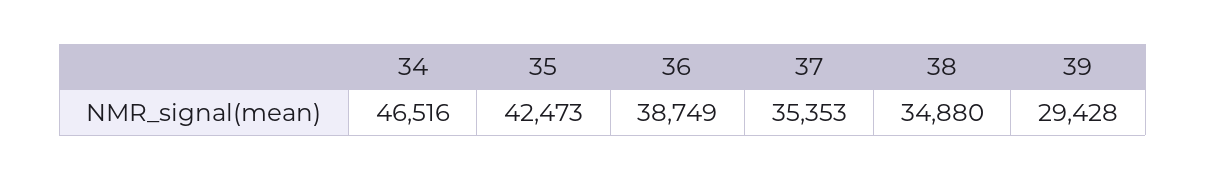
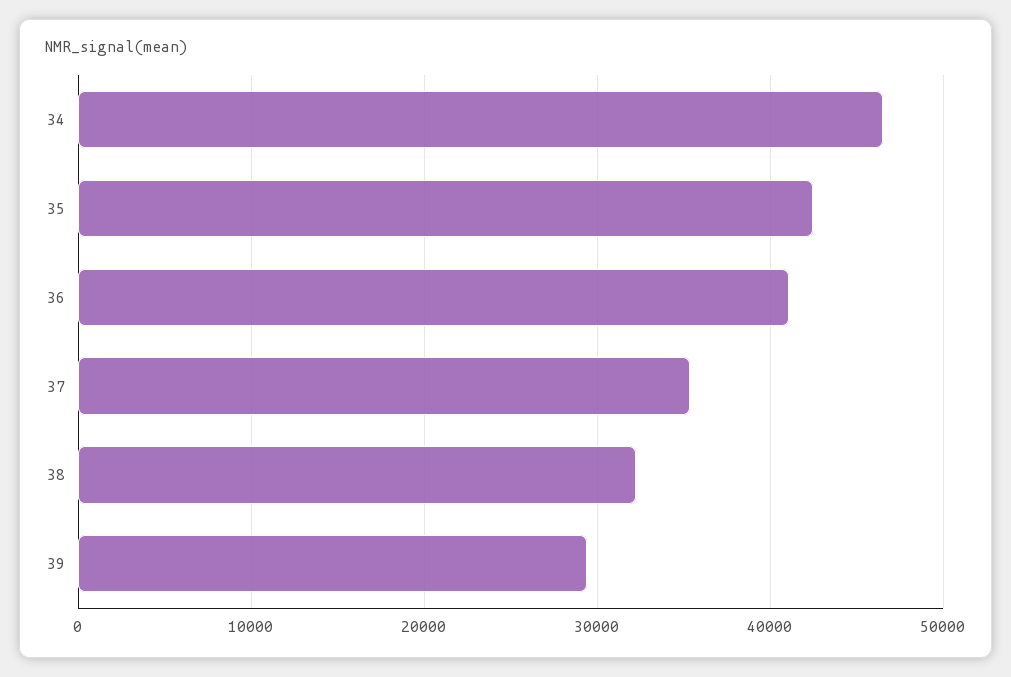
  {
    "34": 46516,
    "35": 42473,
-   "36": 38749,
+   "36": 41000,
    "37": 35353,
-   "38": 34880,
+   "38": 32000,
    "39": 29428
  }

